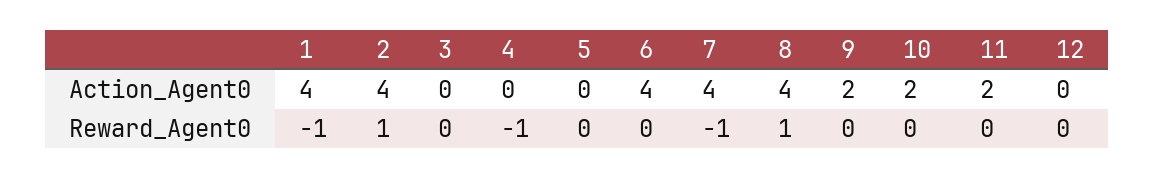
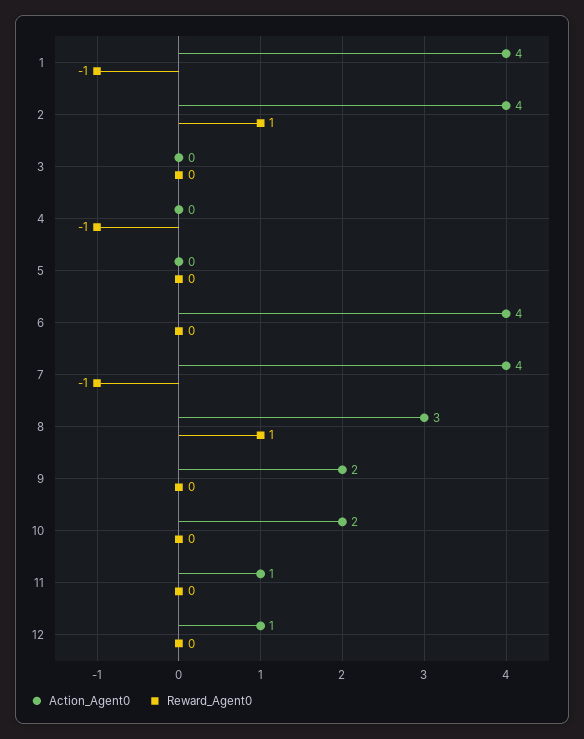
  {
    "Action_Agent0": {
      "1": 4,
      "2": 4,
      "3": 0,
      "4": 0,
      "5": 0,
      "6": 4,
      "7": 4,
-     "8": 4,
+     "8": 3,
      "9": 2,
      "10": 2,
-     "11": 2,
+     "11": 1,
-     "12": 0
+     "12": 1
    },
    "Reward_Agent0": {
      "1": -1,
      "2": 1,
      "3": 0,
      "4": -1,
      "5": 0,
      "6": 0,
      "7": -1,
      "8": 1,
      "9": 0,
      "10": 0,
      "11": 0,
      "12": 0
    }
  }

